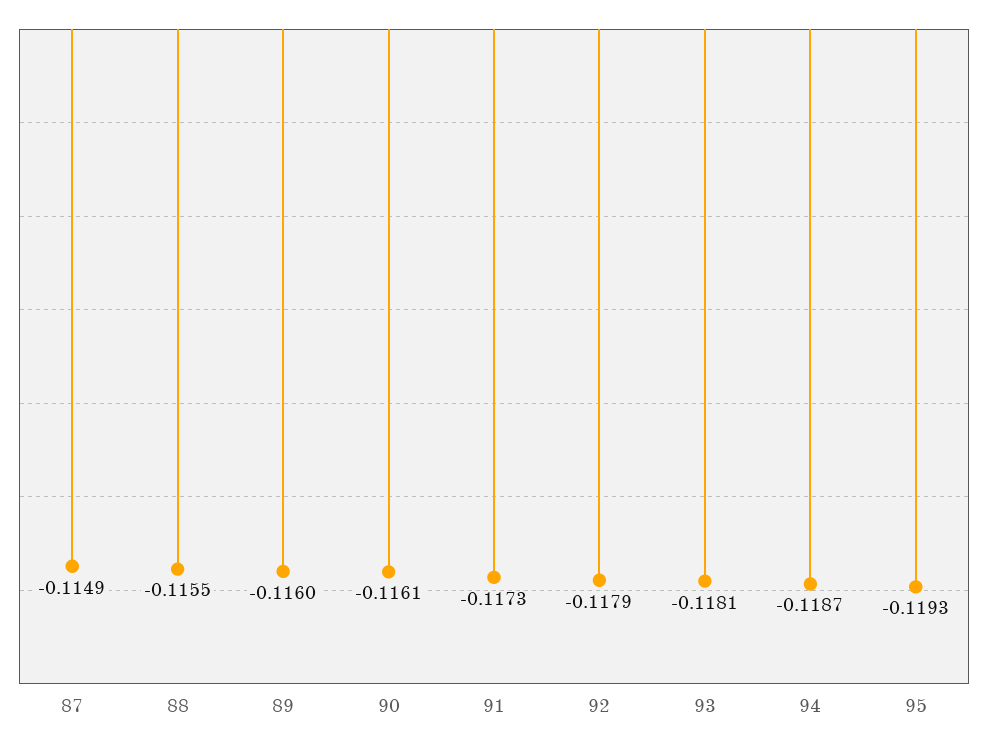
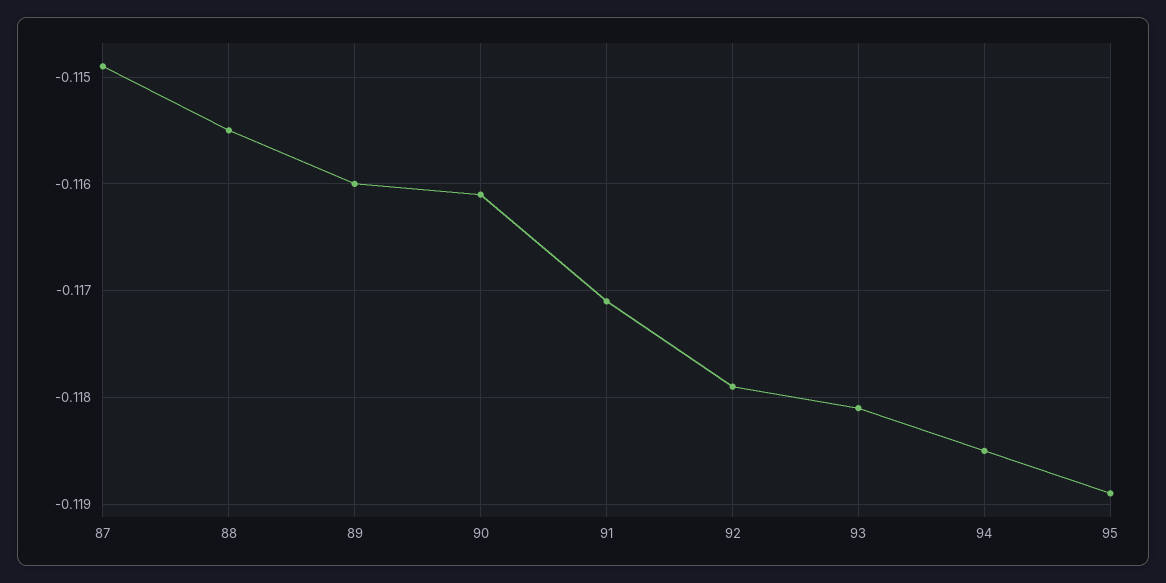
  {
    "87": -0.1149,
    "88": -0.1155,
    "89": -0.116,
    "90": -0.1161,
-   "91": -0.1173,
+   "91": -0.1171,
    "92": -0.1179,
    "93": -0.1181,
-   "94": -0.1187,
+   "94": -0.1185,
-   "95": -0.1193
+   "95": -0.1189
  }

